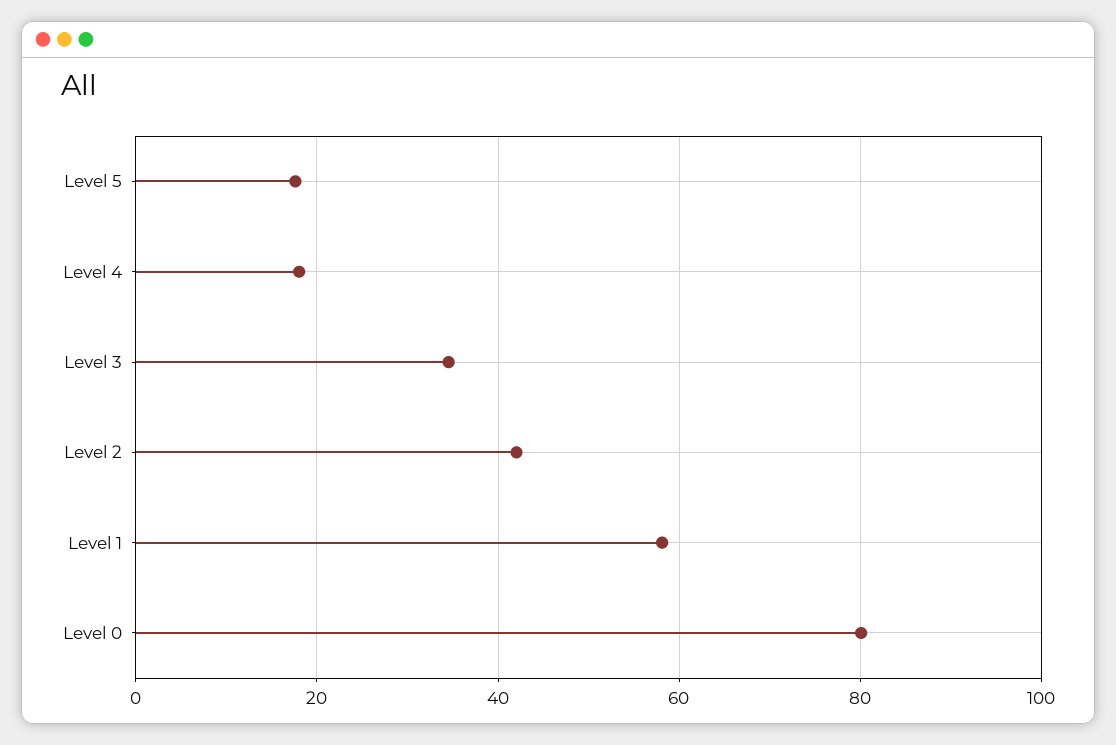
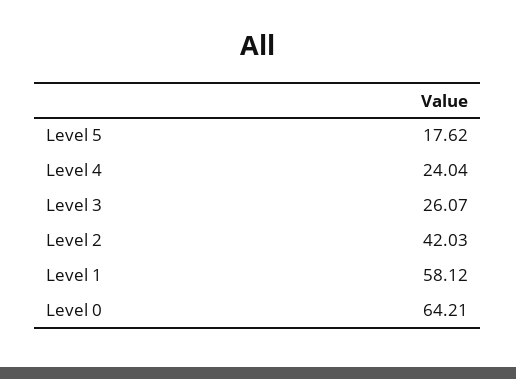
  {
    "Level 5": 17.62,
-   "Level 4": 18,
+   "Level 4": 24.04,
-   "Level 3": 34,
+   "Level 3": 26.07,
    "Level 2": 42.03,
    "Level 1": 58.12,
-   "Level 0": 80
+   "Level 0": 64.21
  }

